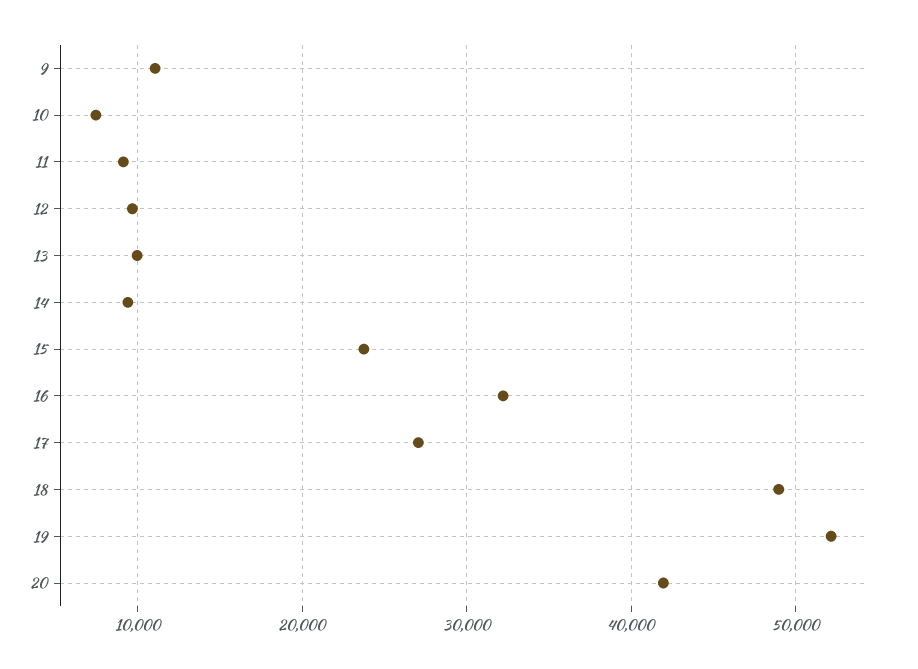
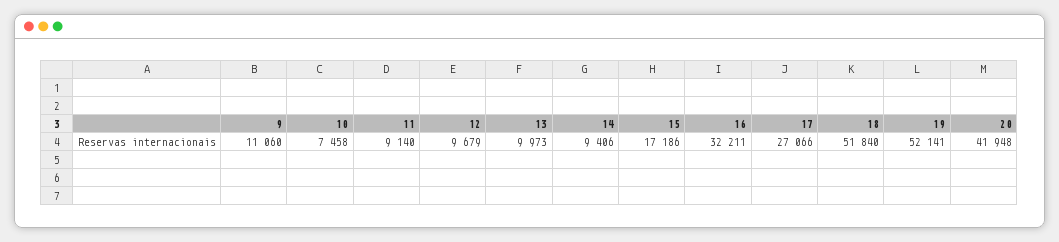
  {
    "9": 11060,
    "10": 7458,
    "11": 9140,
    "12": 9679,
    "13": 9973,
    "14": 9406,
-   "15": 24000,
+   "15": 17186,
    "16": 32211,
    "17": 27066,
-   "18": 49000,
+   "18": 51840,
    "19": 52141,
    "20": 41948
  }

